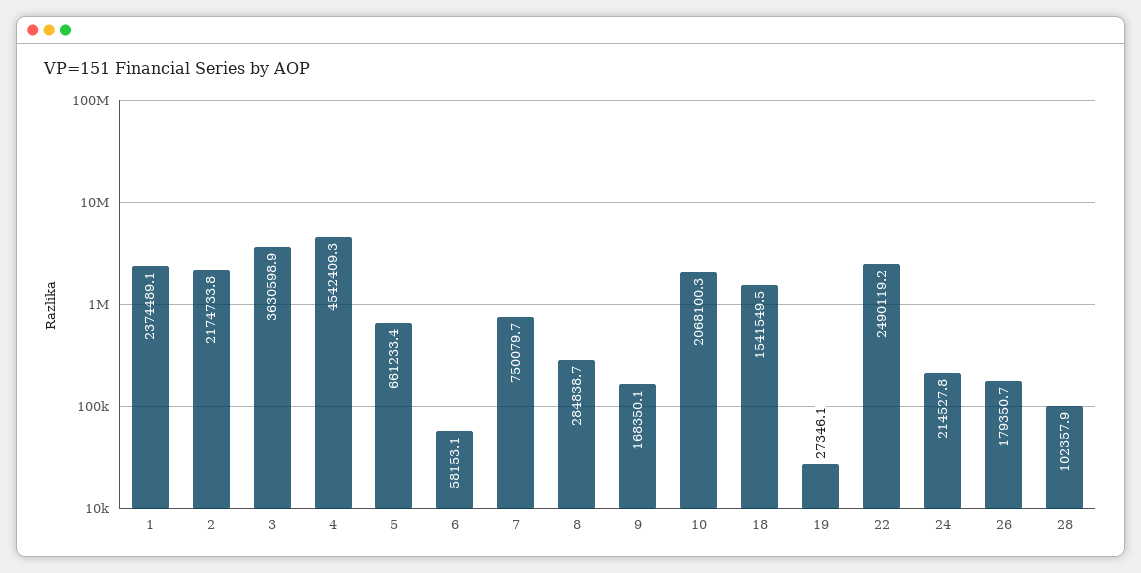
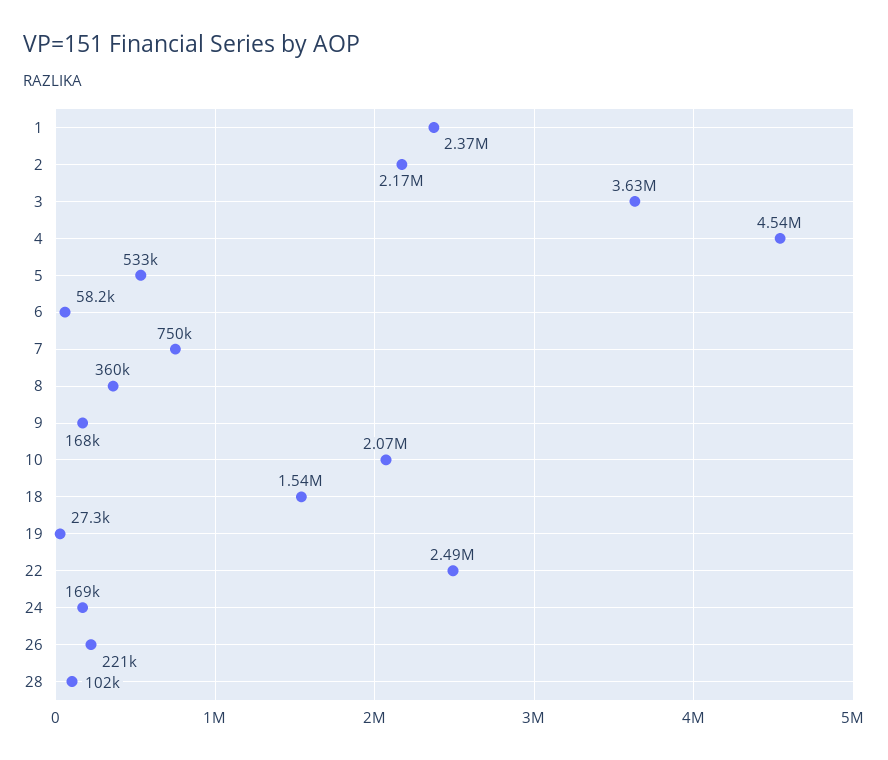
  {
    "1": 2374489.1,
    "2": 2174733.8,
    "3": 3630598.9,
    "4": 4542409.3,
-   "5": 661233.4,
+   "5": 533000,
    "6": 58153.1,
    "7": 750079.7,
-   "8": 284838.7,
+   "8": 360000,
    "9": 168350.1,
    "10": 2068100.3,
    "18": 1541549.5,
    "19": 27346.1,
    "22": 2490119.2,
-   "24": 214527.8,
+   "24": 169000,
-   "26": 179350.7,
+   "26": 221000,
    "28": 102357.9
  }

